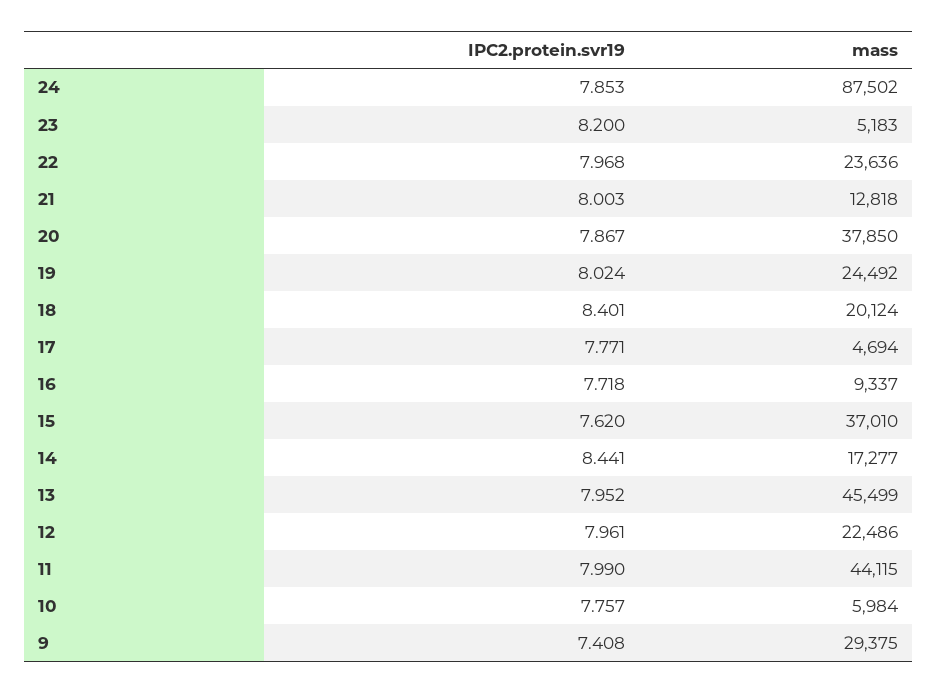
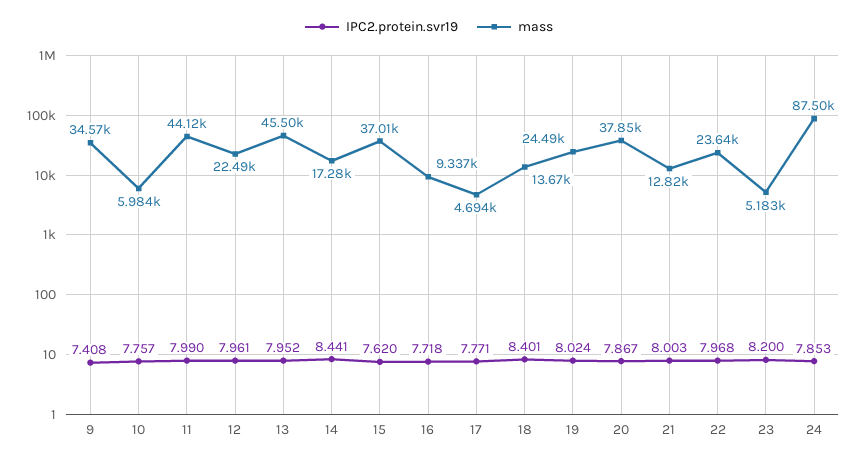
  {
    "IPC2.protein.svr19": {
      "24": 7.853,
      "23": 8.2,
      "22": 7.968,
      "21": 8.003,
      "20": 7.867,
      "19": 8.024,
      "18": 8.401,
      "17": 7.771,
      "16": 7.718,
      "15": 7.62,
      "14": 8.441,
      "13": 7.952,
      "12": 7.961,
      "11": 7.99,
      "10": 7.757,
      "9": 7.408
    },
    "mass": {
      "24": 87502,
      "23": 5183,
      "22": 23636,
      "21": 12818,
      "20": 37850,
      "19": 24492,
-     "18": 20124,
+     "18": 13670,
      "17": 4694,
      "16": 9337,
      "15": 37010,
      "14": 17277,
      "13": 45499,
      "12": 22486,
      "11": 44115,
      "10": 5984,
-     "9": 29375
+     "9": 34570
    }
  }

